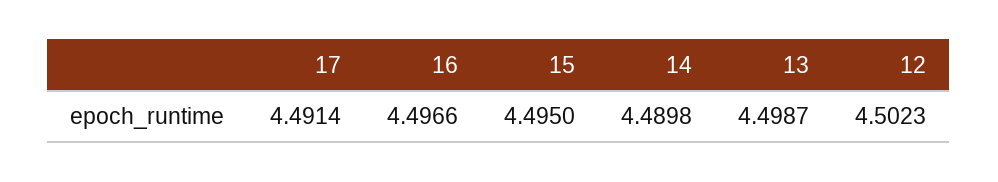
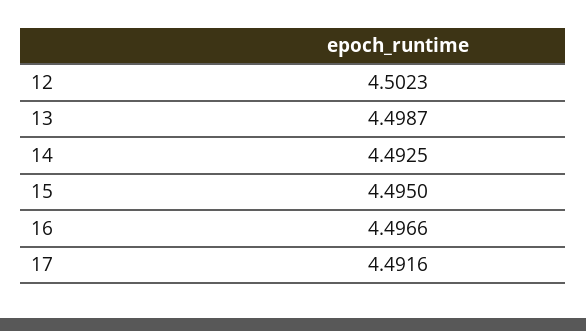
  {
-   "17": 4.4914,
+   "17": 4.4916,
    "16": 4.4966,
    "15": 4.495,
-   "14": 4.4898,
+   "14": 4.4925,
    "13": 4.4987,
    "12": 4.5023
  }

